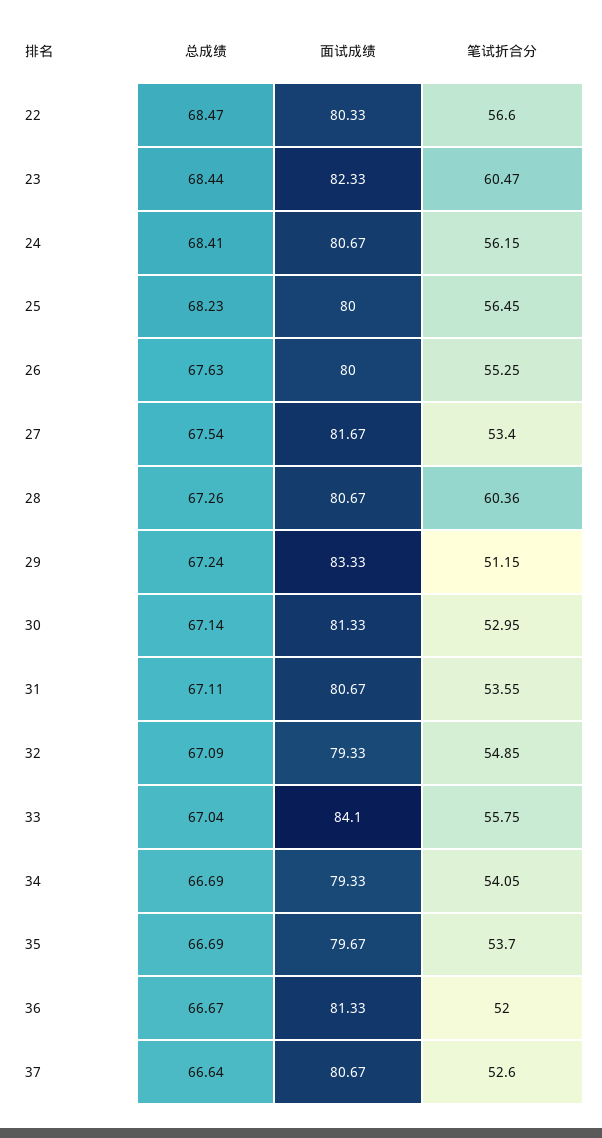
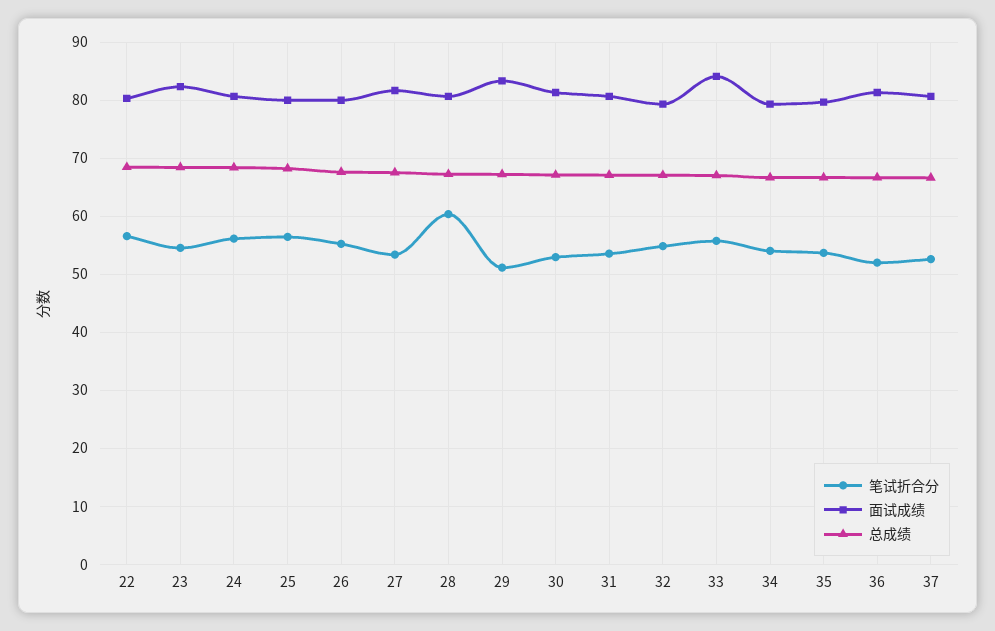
  {
    "总成绩": {
      "22": 68.47,
      "23": 68.44,
      "24": 68.41,
      "25": 68.23,
      "26": 67.63,
      "27": 67.54,
      "28": 67.26,
      "29": 67.24,
      "30": 67.14,
      "31": 67.11,
      "32": 67.09,
      "33": 67.04,
      "34": 66.69,
      "35": 66.69,
      "36": 66.67,
      "37": 66.64
    },
    "面试成绩": {
      "22": 80.33,
      "23": 82.33,
      "24": 80.67,
      "25": 80,
      "26": 80,
      "27": 81.67,
      "28": 80.67,
      "29": 83.33,
      "30": 81.33,
      "31": 80.67,
      "32": 79.33,
      "33": 84.1,
      "34": 79.33,
      "35": 79.67,
      "36": 81.33,
      "37": 80.67
    },
    "笔试折合分": {
      "22": 56.6,
-     "23": 60.47,
+     "23": 54,
      "24": 56.15,
      "25": 56.45,
      "26": 55.25,
      "27": 53.4,
      "28": 60.36,
      "29": 51.15,
      "30": 52.95,
      "31": 53.55,
      "32": 54.85,
      "33": 55.75,
      "34": 54.05,
      "35": 53.7,
      "36": 52,
      "37": 52.6
    }
  }

